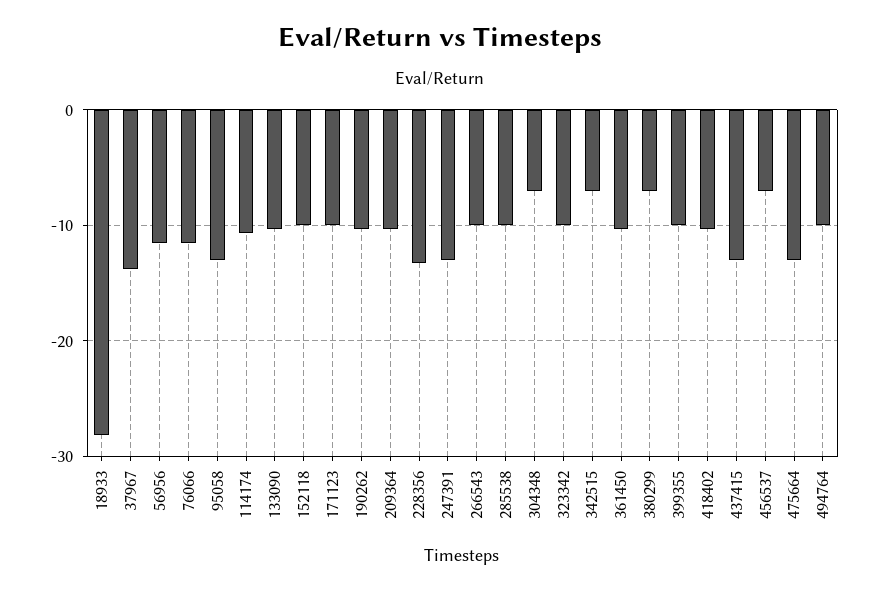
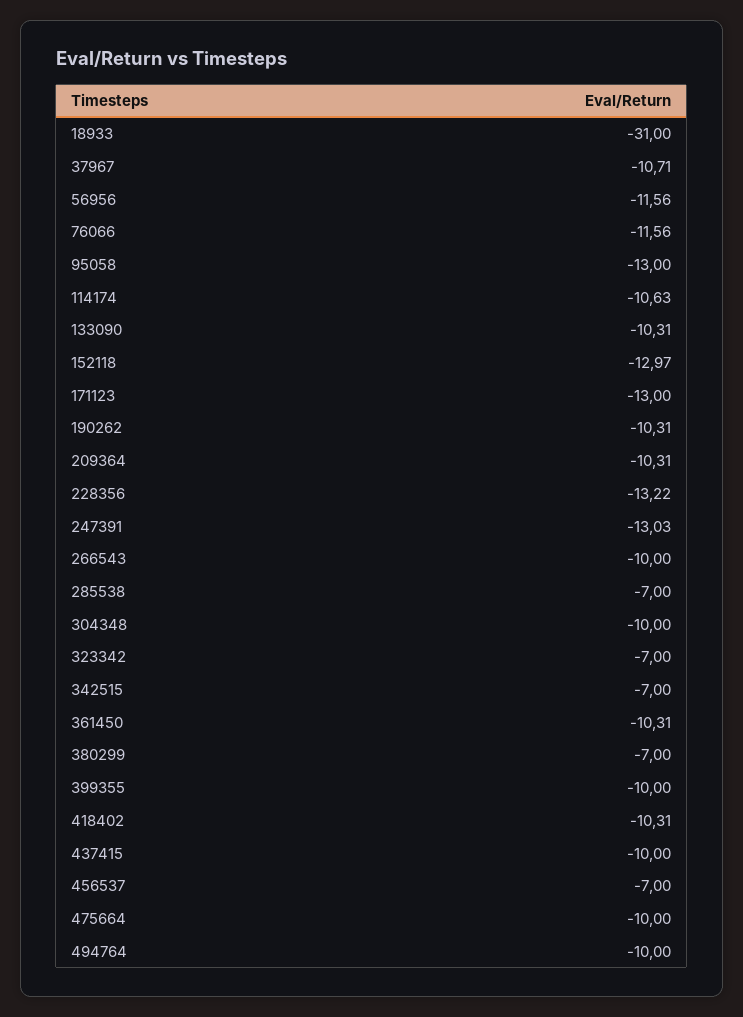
  {
-   "18933": -28,
+   "18933": -31,
-   "37967": -14,
+   "37967": -10.71,
    "56956": -11.56,
    "76066": -11.56,
    "95058": -13,
    "114174": -10.63,
    "133090": -10.31,
-   "152118": -10,
+   "152118": -12.97,
-   "171123": -10,
+   "171123": -13,
    "190262": -10.31,
    "209364": -10.31,
    "228356": -13.22,
    "247391": -13.03,
    "266543": -10,
-   "285538": -10,
+   "285538": -7,
-   "304348": -7,
+   "304348": -10,
-   "323342": -10,
+   "323342": -7,
    "342515": -7,
    "361450": -10.31,
    "380299": -7,
    "399355": -10,
    "418402": -10.31,
-   "437415": -13,
+   "437415": -10,
    "456537": -7,
-   "475664": -13,
+   "475664": -10,
    "494764": -10
  }

